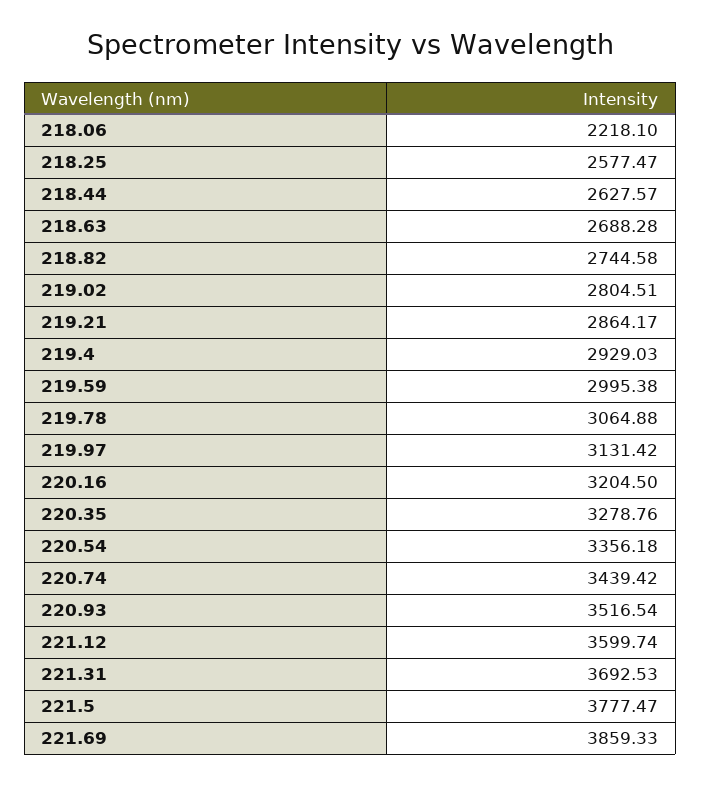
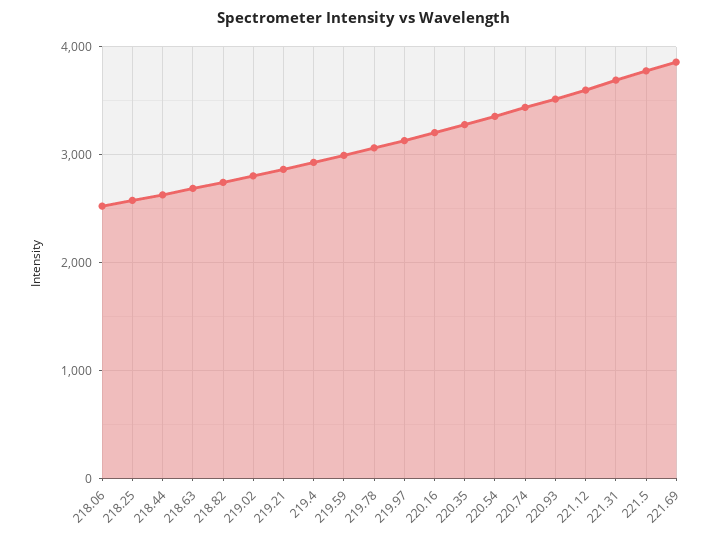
  {
-   "218.06": 2218.1,
+   "218.06": 2500,
    "218.25": 2577.47,
    "218.44": 2627.57,
    "218.63": 2688.28,
    "218.82": 2744.58,
    "219.02": 2804.51,
    "219.21": 2864.17,
    "219.4": 2929.03,
    "219.59": 2995.38,
    "219.78": 3064.88,
    "219.97": 3131.42,
    "220.16": 3204.5,
    "220.35": 3278.76,
    "220.54": 3356.18,
    "220.74": 3439.42,
    "220.93": 3516.54,
    "221.12": 3599.74,
    "221.31": 3692.53,
    "221.5": 3777.47,
    "221.69": 3859.33
  }

